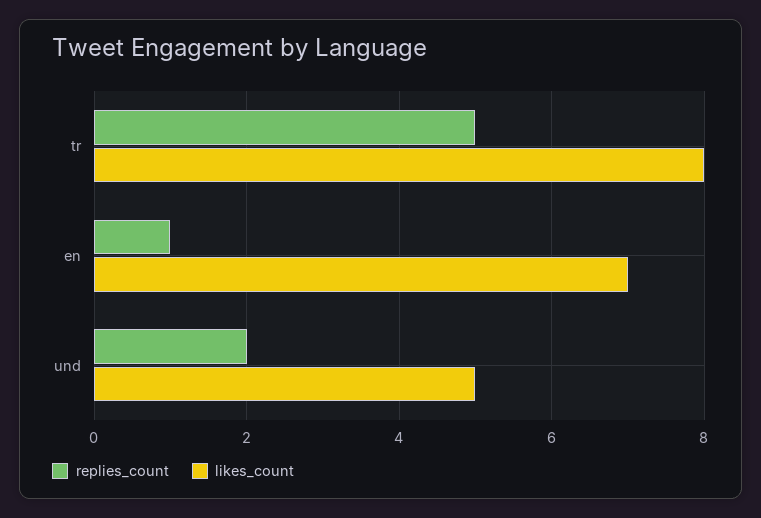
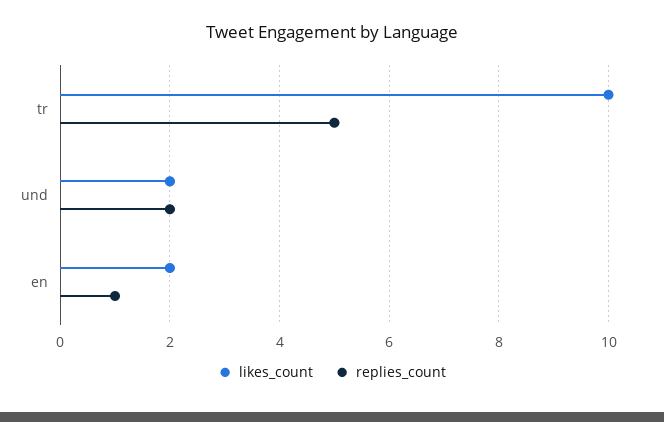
  {
    "replies_count": {
      "tr": 5,
      "en": 1,
      "und": 2
    },
    "likes_count": {
-     "tr": 8,
+     "tr": 10,
-     "en": 7,
+     "en": 2,
-     "und": 5
+     "und": 2
    }
  }

